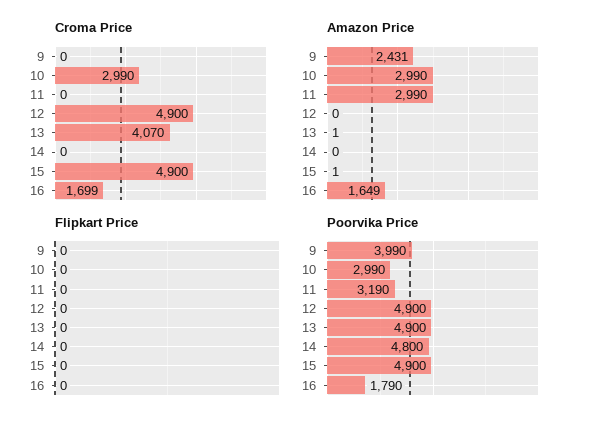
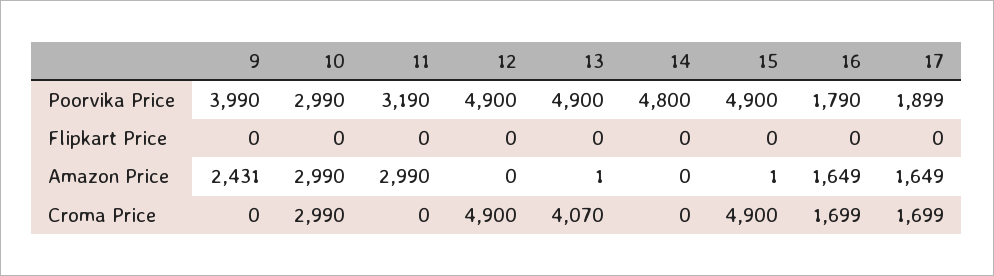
  {
    "Croma Price": {
      "9": 0,
      "10": 2990,
      "11": 0,
      "12": 4900,
      "13": 4070,
      "14": 0,
      "15": 4900,
-     "16": 1699
+     "16": 1699,
+     "17": 1699
    },
    "Amazon Price": {
      "9": 2431,
      "10": 2990,
      "11": 2990,
      "12": 0,
      "13": 1,
      "14": 0,
      "15": 1,
-     "16": 1649
+     "16": 1649,
+     "17": 1649
    },
    "Flipkart Price": {
      "9": 0,
      "10": 0,
      "11": 0,
      "12": 0,
      "13": 0,
      "14": 0,
      "15": 0,
-     "16": 0
+     "16": 0,
+     "17": 0
    },
    "Poorvika Price": {
      "9": 3990,
      "10": 2990,
      "11": 3190,
      "12": 4900,
      "13": 4900,
      "14": 4800,
      "15": 4900,
-     "16": 1790
+     "16": 1790,
+     "17": 1899
    }
  }

